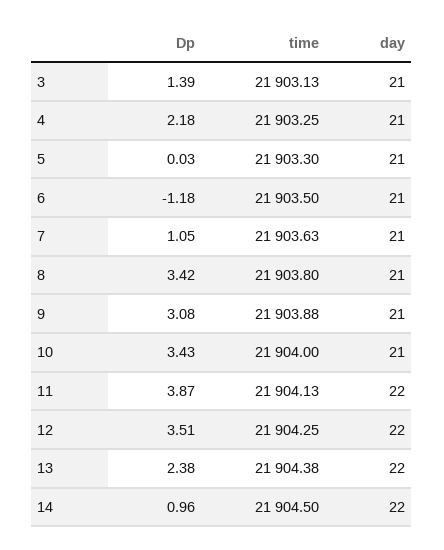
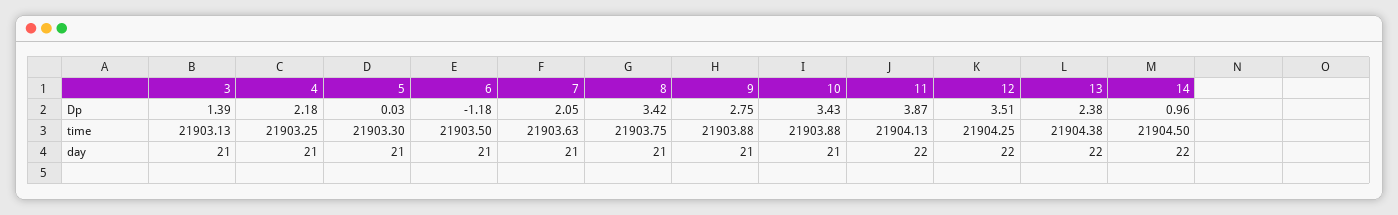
  {
    "Dp": {
      "3": 1.39,
      "4": 2.18,
      "5": 0.03,
      "6": -1.18,
-     "7": 1.05,
+     "7": 2.05,
      "8": 3.42,
-     "9": 3.08,
+     "9": 2.75,
      "10": 3.43,
      "11": 3.87,
      "12": 3.51,
      "13": 2.38,
      "14": 0.96
    },
    "time": {
      "3": 21903.13,
      "4": 21903.25,
      "5": 21903.3,
      "6": 21903.5,
      "7": 21903.63,
-     "8": 21903.8,
+     "8": 21903.75,
      "9": 21903.88,
-     "10": 21904,
+     "10": 21903.88,
      "11": 21904.13,
      "12": 21904.25,
      "13": 21904.38,
      "14": 21904.5
    },
    "day": {
      "3": 21,
      "4": 21,
      "5": 21,
      "6": 21,
      "7": 21,
      "8": 21,
      "9": 21,
      "10": 21,
      "11": 22,
      "12": 22,
      "13": 22,
      "14": 22
    }
  }

